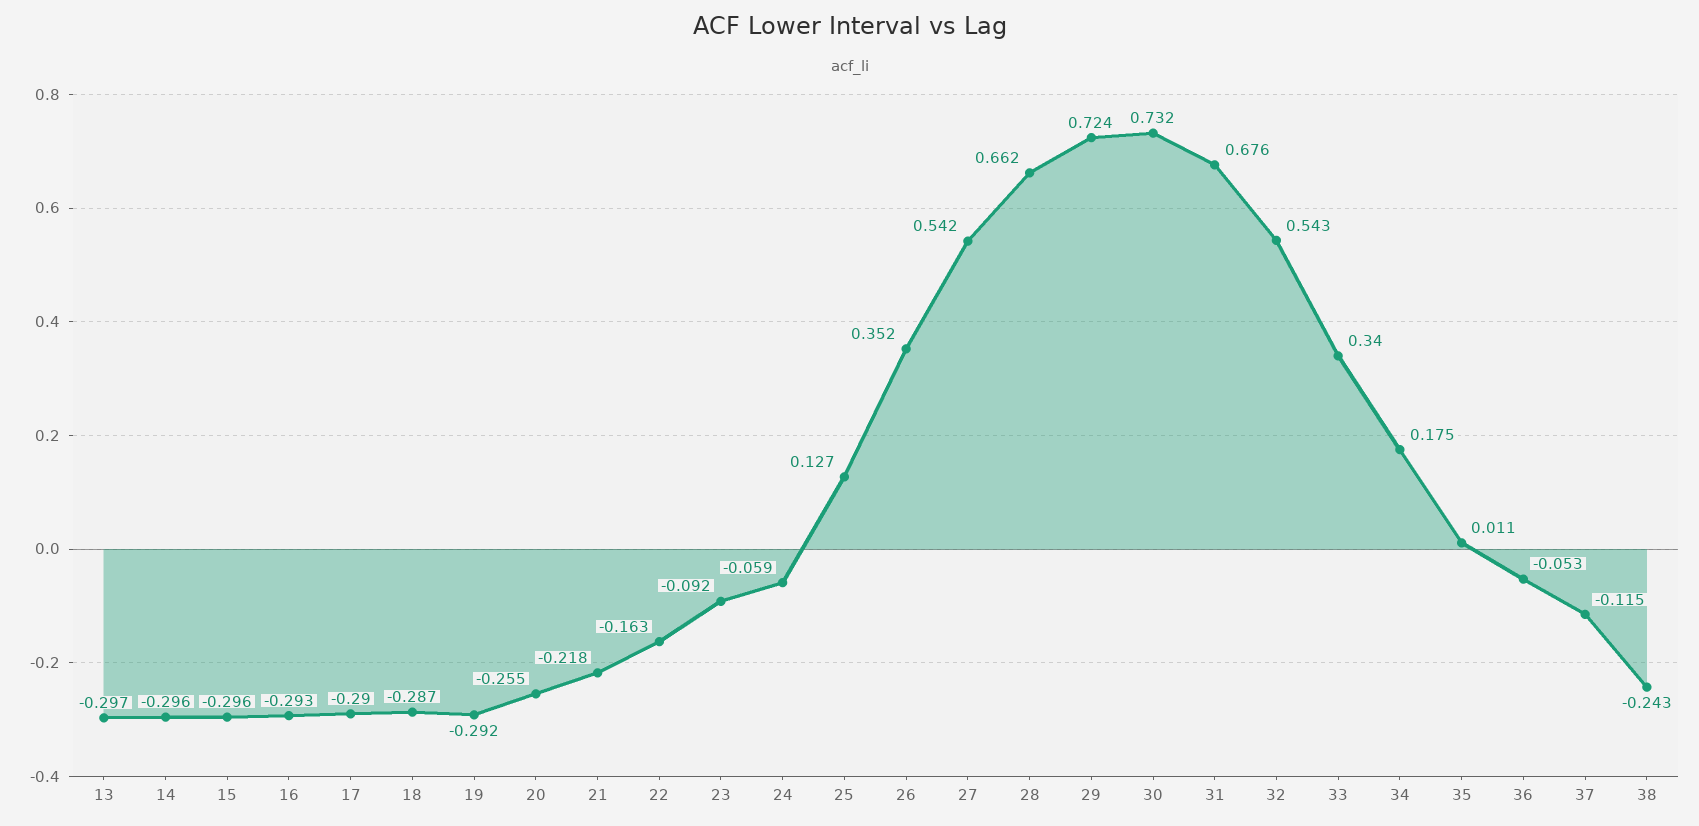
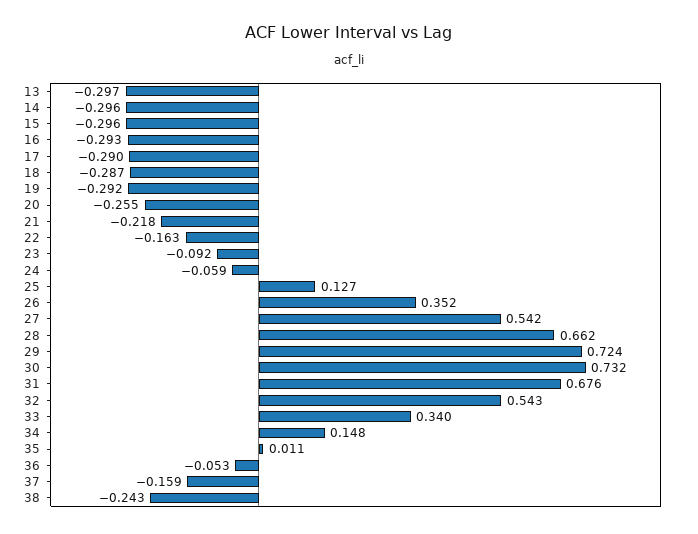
  {
    "13": -0.297,
    "14": -0.296,
    "15": -0.296,
    "16": -0.293,
    "17": -0.29,
    "18": -0.287,
    "19": -0.292,
    "20": -0.255,
    "21": -0.218,
    "22": -0.163,
    "23": -0.092,
    "24": -0.059,
    "25": 0.127,
    "26": 0.352,
    "27": 0.542,
    "28": 0.662,
    "29": 0.724,
    "30": 0.732,
    "31": 0.676,
    "32": 0.543,
    "33": 0.34,
-   "34": 0.175,
+   "34": 0.148,
    "35": 0.011,
    "36": -0.053,
-   "37": -0.115,
+   "37": -0.159,
    "38": -0.243
  }

